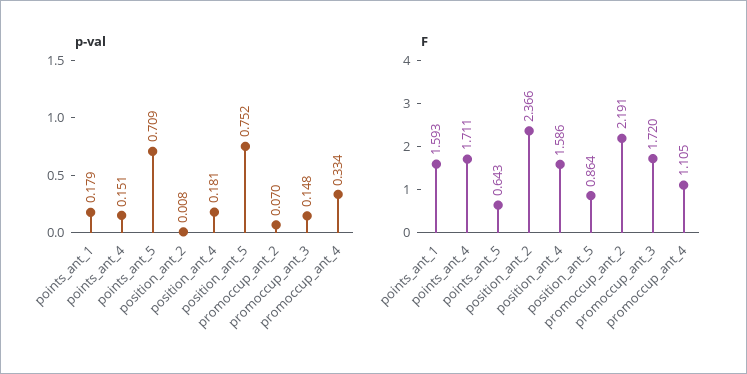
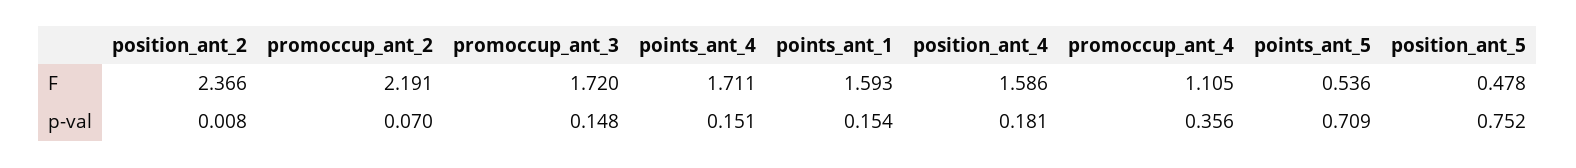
  {
    "p-val": {
-     "points_ant_1": 0.179,
+     "points_ant_1": 0.154,
      "points_ant_4": 0.151,
      "points_ant_5": 0.709,
      "position_ant_2": 0.008,
      "position_ant_4": 0.181,
      "position_ant_5": 0.752,
      "promoccup_ant_2": 0.07,
      "promoccup_ant_3": 0.148,
-     "promoccup_ant_4": 0.334
+     "promoccup_ant_4": 0.356
    },
    "F": {
      "points_ant_1": 1.593,
      "points_ant_4": 1.711,
-     "points_ant_5": 0.643,
+     "points_ant_5": 0.536,
      "position_ant_2": 2.366,
      "position_ant_4": 1.586,
-     "position_ant_5": 0.864,
+     "position_ant_5": 0.478,
      "promoccup_ant_2": 2.191,
      "promoccup_ant_3": 1.72,
      "promoccup_ant_4": 1.105
    }
  }

